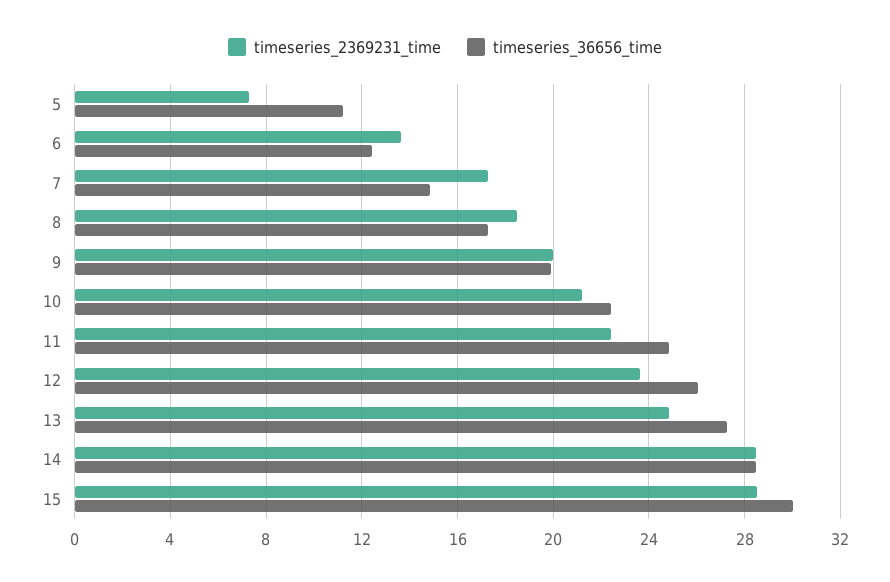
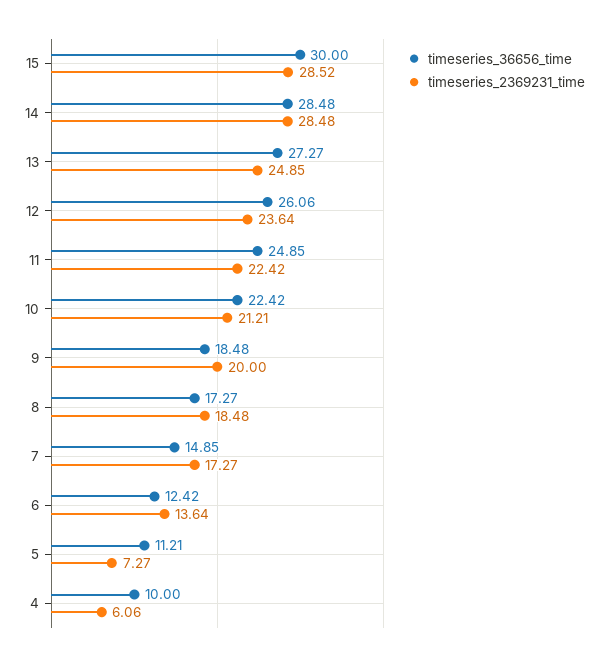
  {
    "timeseries_2369231_time": {
      "5": 7.27,
      "6": 13.64,
      "7": 17.27,
      "8": 18.48,
      "9": 20,
      "10": 21.21,
      "11": 22.42,
      "12": 23.64,
      "13": 24.85,
      "14": 28.48,
-     "15": 28.52
+     "15": 28.52,
+     "4": 6.06
    },
    "timeseries_36656_time": {
      "5": 11.21,
      "6": 12.42,
      "7": 14.85,
      "8": 17.27,
-     "9": 20,
+     "9": 18.48,
      "10": 22.42,
      "11": 24.85,
      "12": 26.06,
      "13": 27.27,
      "14": 28.48,
-     "15": 30
+     "15": 30,
+     "4": 10
    }
  }

